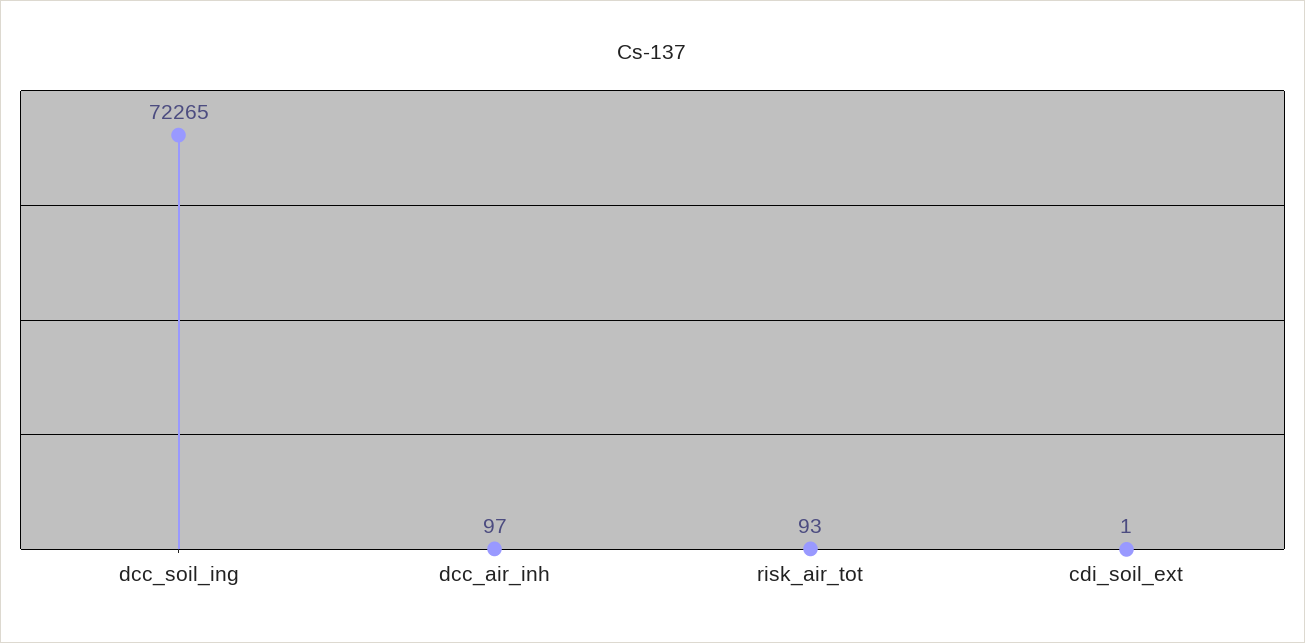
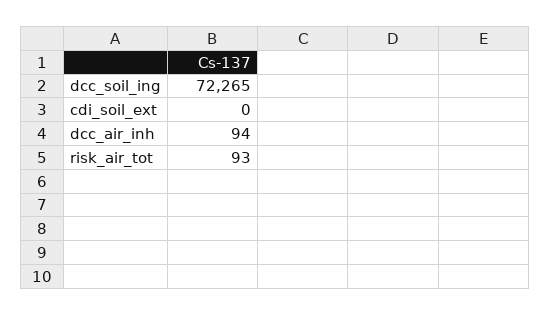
  {
    "dcc_soil_ing": 72265,
-   "dcc_air_inh": 97,
+   "dcc_air_inh": 94,
    "risk_air_tot": 93,
-   "cdi_soil_ext": 1
+   "cdi_soil_ext": 0
  }

